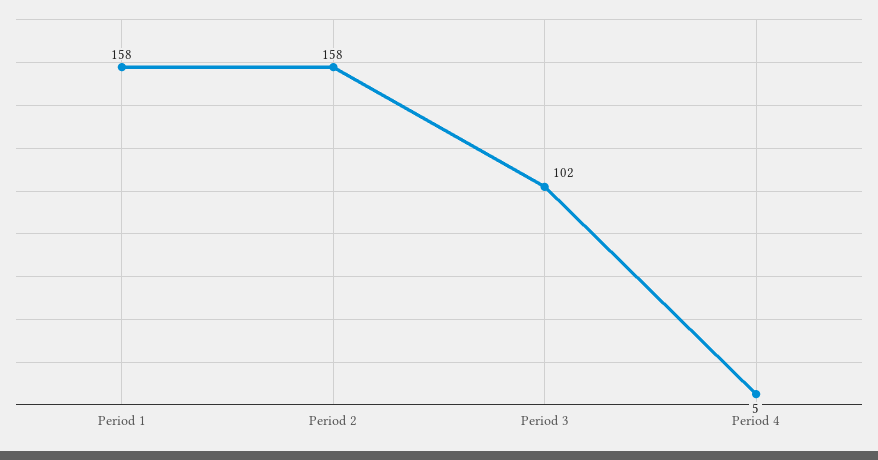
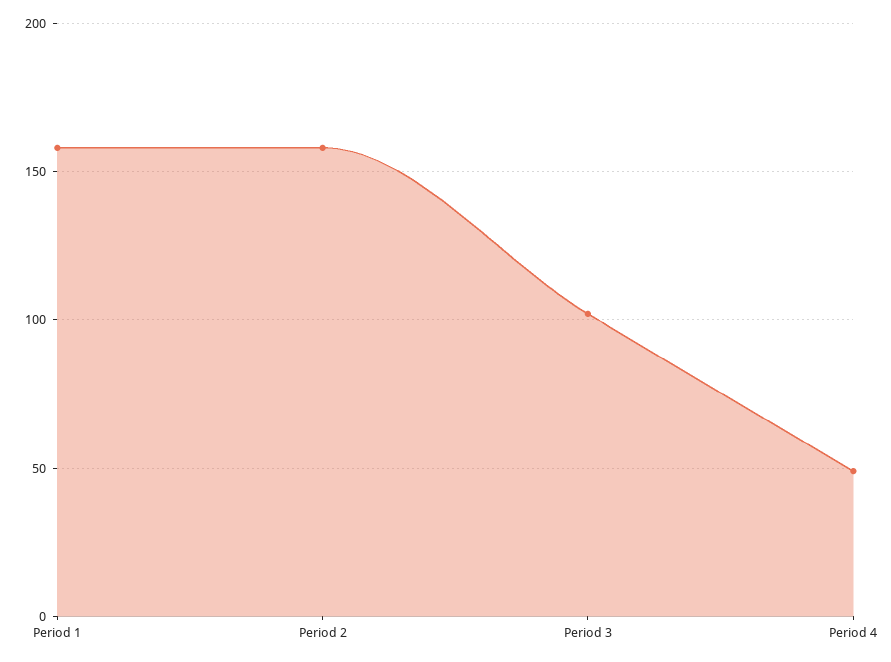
  {
    "Period 1": 158,
    "Period 2": 158,
    "Period 3": 102,
-   "Period 4": 5
+   "Period 4": 50
  }

